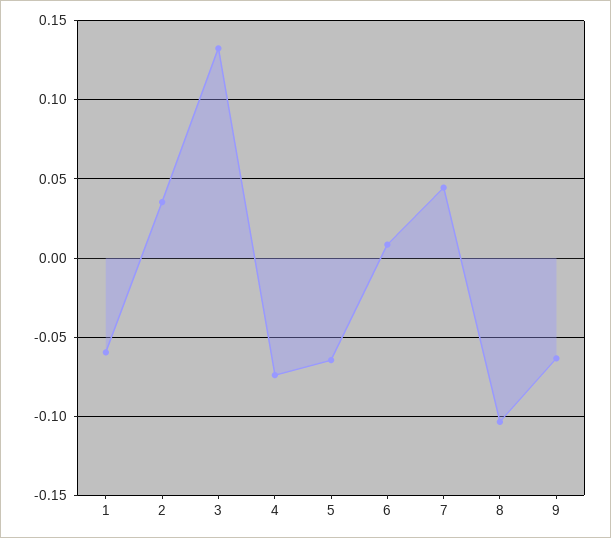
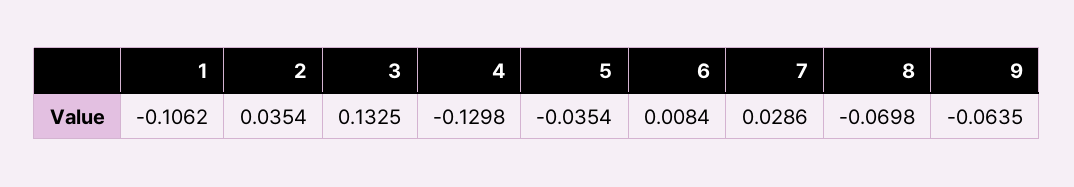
  {
-   "1": -0.06,
+   "1": -0.1062,
    "2": 0.0354,
    "3": 0.1325,
-   "4": -0.075,
+   "4": -0.1298,
-   "5": -0.065,
+   "5": -0.0354,
    "6": 0.0084,
-   "7": 0.045,
+   "7": 0.0286,
-   "8": -0.105,
+   "8": -0.0698,
    "9": -0.0635
  }

